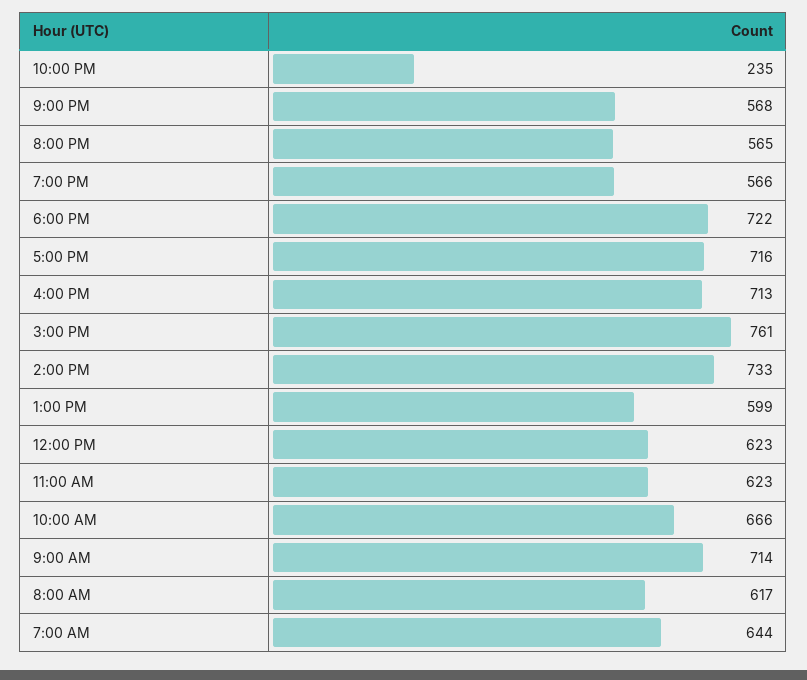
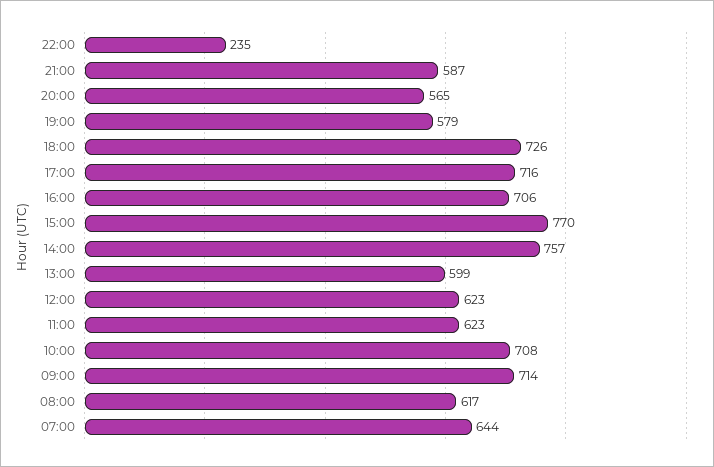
  {
    "10:00 PM": 235,
-   "9:00 PM": 568,
+   "9:00 PM": 587,
    "8:00 PM": 565,
-   "7:00 PM": 566,
+   "7:00 PM": 579,
-   "6:00 PM": 722,
+   "6:00 PM": 726,
    "5:00 PM": 716,
-   "4:00 PM": 713,
+   "4:00 PM": 706,
-   "3:00 PM": 761,
+   "3:00 PM": 770,
-   "2:00 PM": 733,
+   "2:00 PM": 757,
    "1:00 PM": 599,
    "12:00 PM": 623,
    "11:00 AM": 623,
-   "10:00 AM": 666,
+   "10:00 AM": 708,
    "9:00 AM": 714,
    "8:00 AM": 617,
    "7:00 AM": 644
  }

